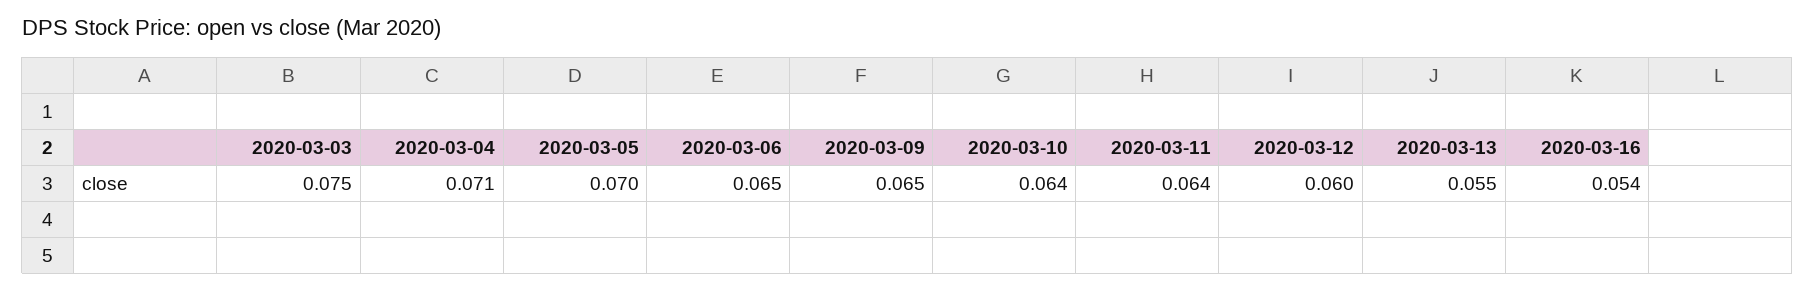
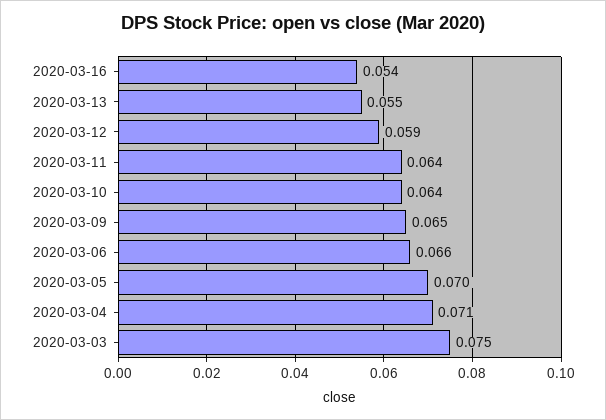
  {
    "2020-03-03": 0.075,
    "2020-03-04": 0.071,
    "2020-03-05": 0.07,
-   "2020-03-06": 0.065,
+   "2020-03-06": 0.066,
    "2020-03-09": 0.065,
    "2020-03-10": 0.064,
    "2020-03-11": 0.064,
-   "2020-03-12": 0.06,
+   "2020-03-12": 0.059,
    "2020-03-13": 0.055,
    "2020-03-16": 0.054
  }

